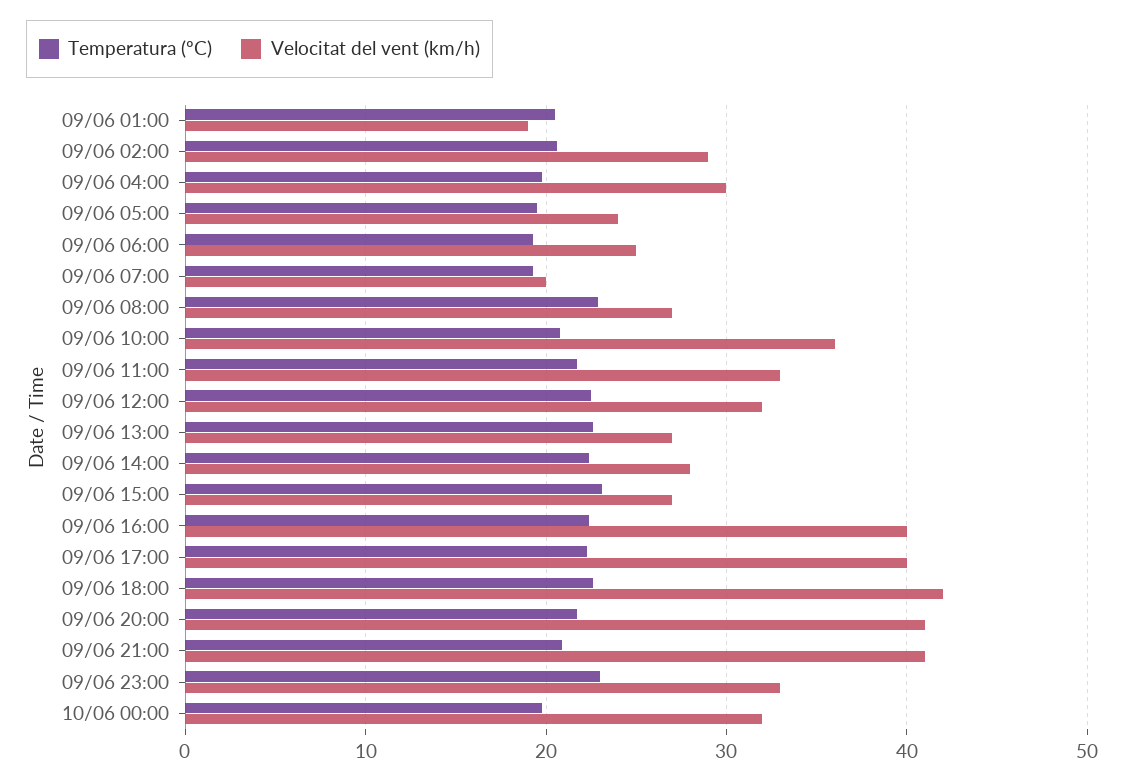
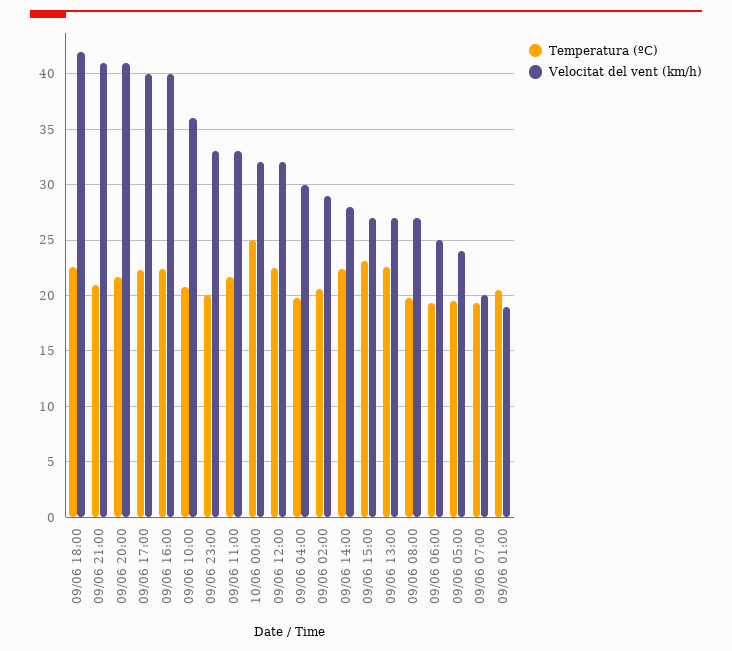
  {
    "Temperatura (ºC)": {
      "09/06 01:00": 21,
      "09/06 02:00": 21,
      "09/06 04:00": 20,
      "09/06 05:00": 20,
      "09/06 06:00": 19,
      "09/06 07:00": 19,
-     "09/06 08:00": 23,
+     "09/06 08:00": 20,
      "09/06 10:00": 21,
      "09/06 11:00": 22,
      "09/06 12:00": 23,
      "09/06 13:00": 23,
      "09/06 14:00": 22,
      "09/06 15:00": 23,
      "09/06 16:00": 22,
      "09/06 17:00": 22,
      "09/06 18:00": 23,
      "09/06 20:00": 22,
      "09/06 21:00": 21,
-     "09/06 23:00": 23,
+     "09/06 23:00": 20,
-     "10/06 00:00": 20
+     "10/06 00:00": 25
    },
    "Velocitat del vent (km/h)": {
      "09/06 01:00": 19,
      "09/06 02:00": 29,
      "09/06 04:00": 30,
      "09/06 05:00": 24,
      "09/06 06:00": 25,
      "09/06 07:00": 20,
      "09/06 08:00": 27,
      "09/06 10:00": 36,
      "09/06 11:00": 33,
      "09/06 12:00": 32,
      "09/06 13:00": 27,
      "09/06 14:00": 28,
      "09/06 15:00": 27,
      "09/06 16:00": 40,
      "09/06 17:00": 40,
      "09/06 18:00": 42,
      "09/06 20:00": 41,
      "09/06 21:00": 41,
      "09/06 23:00": 33,
      "10/06 00:00": 32
    }
  }

